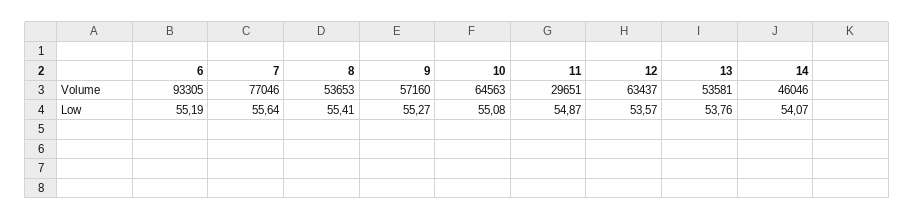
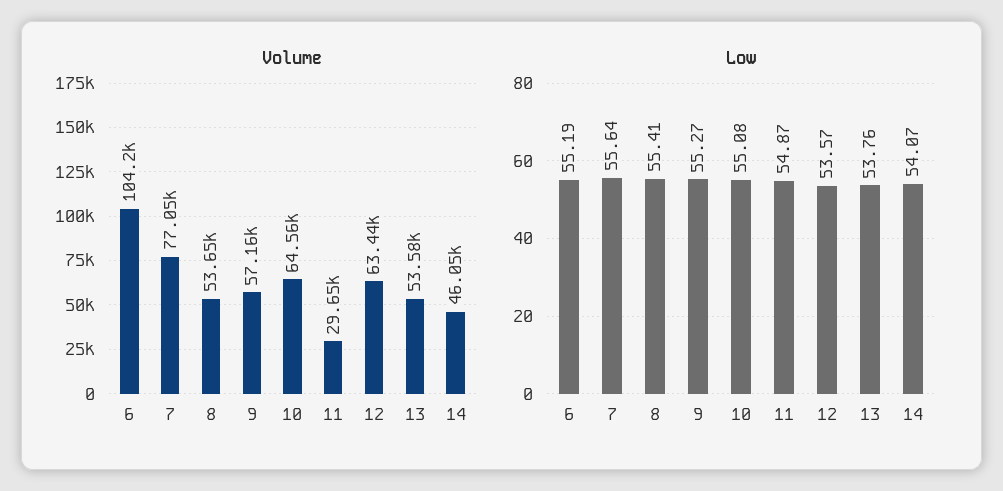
  {
    "Volume": {
-     "6": 93305,
+     "6": 104200,
      "7": 77046,
      "8": 53653,
      "9": 57160,
      "10": 64563,
      "11": 29651,
      "12": 63437,
      "13": 53581,
      "14": 46046
    },
    "Low": {
      "6": 55.19,
      "7": 55.64,
      "8": 55.41,
      "9": 55.27,
      "10": 55.08,
      "11": 54.87,
      "12": 53.57,
      "13": 53.76,
      "14": 54.07
    }
  }

